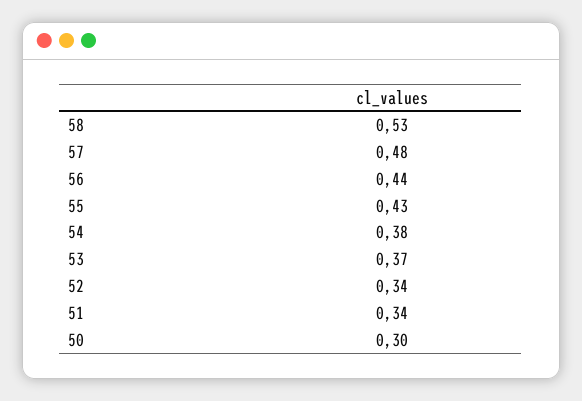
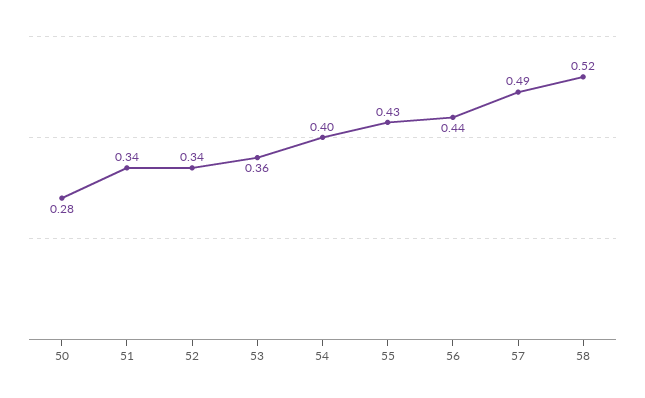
  {
-   "58": 0.53,
+   "58": 0.52,
-   "57": 0.48,
+   "57": 0.49,
    "56": 0.44,
    "55": 0.43,
-   "54": 0.38,
+   "54": 0.4,
-   "53": 0.37,
+   "53": 0.36,
    "52": 0.34,
    "51": 0.34,
-   "50": 0.3
+   "50": 0.28
  }

